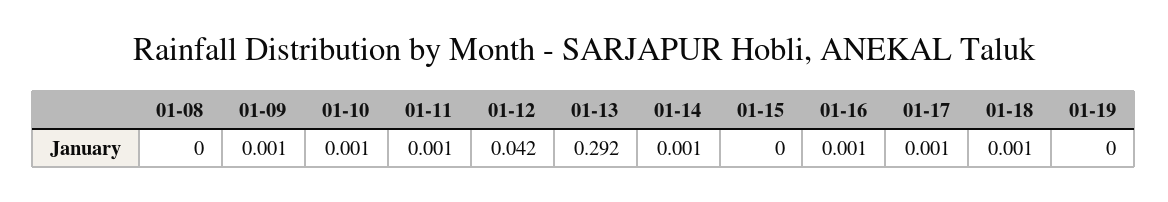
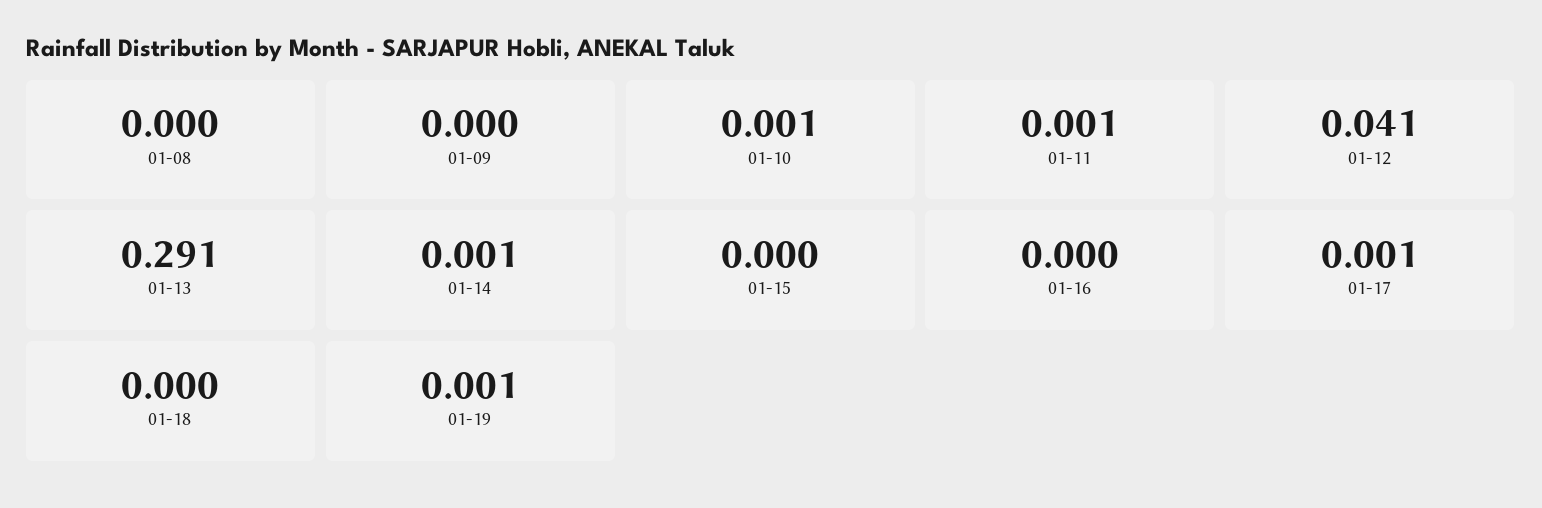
  {
    "01-08": 0,
-   "01-09": 0.001,
+   "01-09": 0,
    "01-10": 0.001,
    "01-11": 0.001,
-   "01-12": 0.042,
+   "01-12": 0.041,
-   "01-13": 0.292,
+   "01-13": 0.291,
    "01-14": 0.001,
    "01-15": 0,
-   "01-16": 0.001,
+   "01-16": 0,
    "01-17": 0.001,
-   "01-18": 0.001,
+   "01-18": 0,
-   "01-19": 0
+   "01-19": 0.001
  }

